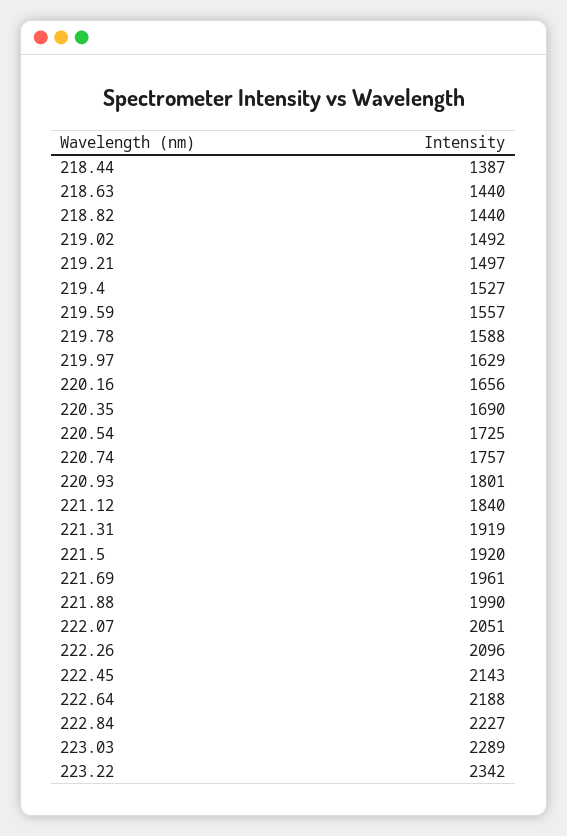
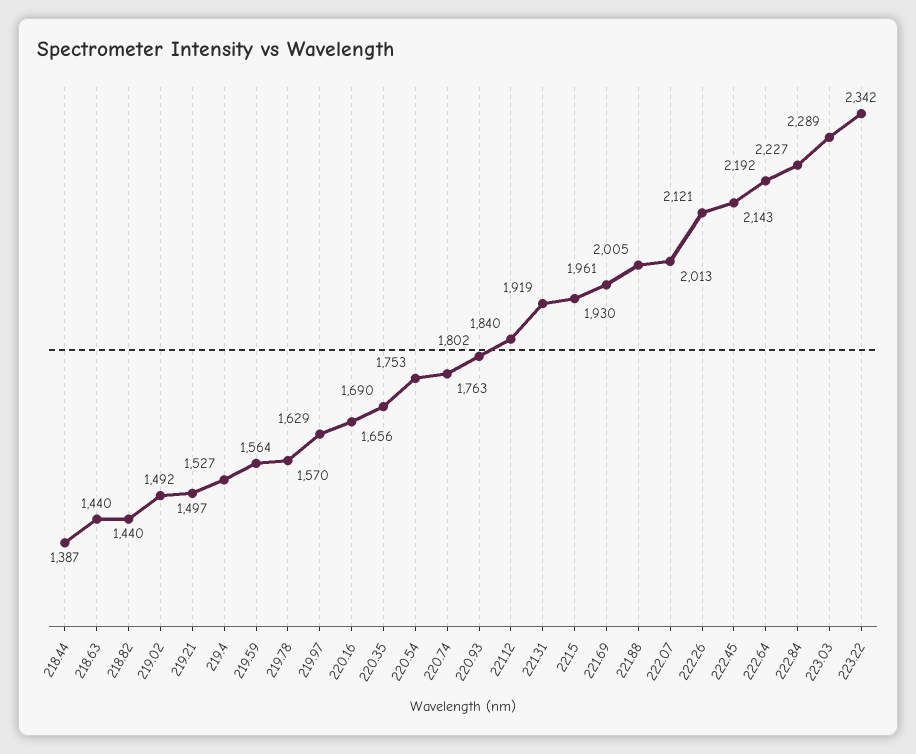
  {
    "218.44": 1387,
    "218.63": 1440,
    "218.82": 1440,
    "219.02": 1492,
    "219.21": 1497,
    "219.4": 1527,
-   "219.59": 1557,
+   "219.59": 1564,
-   "219.78": 1588,
+   "219.78": 1570,
    "219.97": 1629,
    "220.16": 1656,
    "220.35": 1690,
-   "220.54": 1725,
+   "220.54": 1753,
-   "220.74": 1757,
+   "220.74": 1763,
-   "220.93": 1801,
+   "220.93": 1802,
    "221.12": 1840,
    "221.31": 1919,
-   "221.5": 1920,
+   "221.5": 1930,
    "221.69": 1961,
-   "221.88": 1990,
+   "221.88": 2005,
-   "222.07": 2051,
+   "222.07": 2013,
-   "222.26": 2096,
+   "222.26": 2121,
    "222.45": 2143,
-   "222.64": 2188,
+   "222.64": 2192,
    "222.84": 2227,
    "223.03": 2289,
    "223.22": 2342
  }

